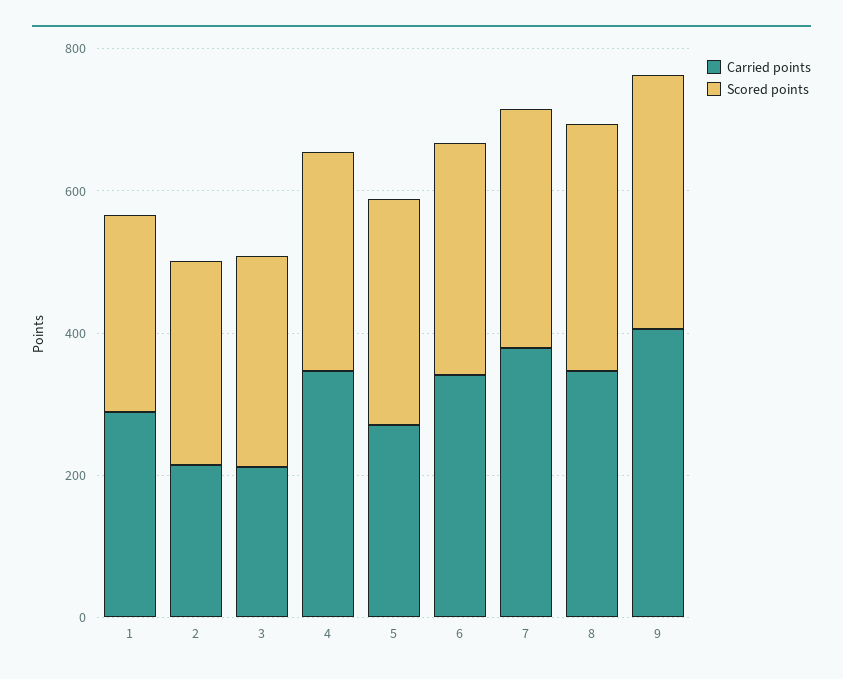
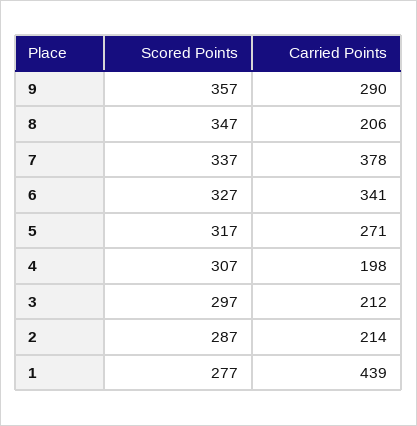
  {
    "Carried points": {
-     "1": 300,
+     "1": 439,
      "2": 214,
      "3": 212,
-     "4": 350,
+     "4": 198,
      "5": 271,
      "6": 341,
      "7": 378,
-     "8": 350,
+     "8": 206,
-     "9": 400
+     "9": 290
    },
    "Scored points": {
      "1": 277,
      "2": 287,
      "3": 297,
      "4": 307,
      "5": 317,
      "6": 327,
      "7": 337,
      "8": 347,
      "9": 357
    }
  }

